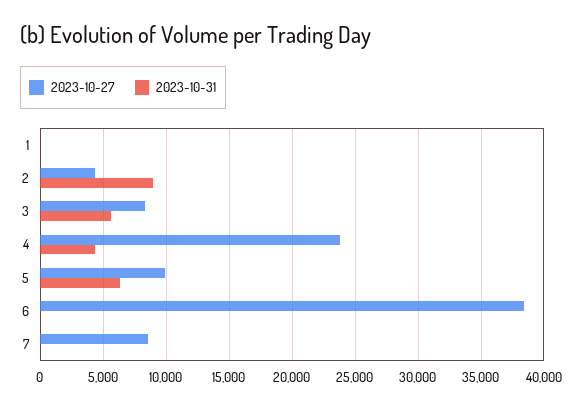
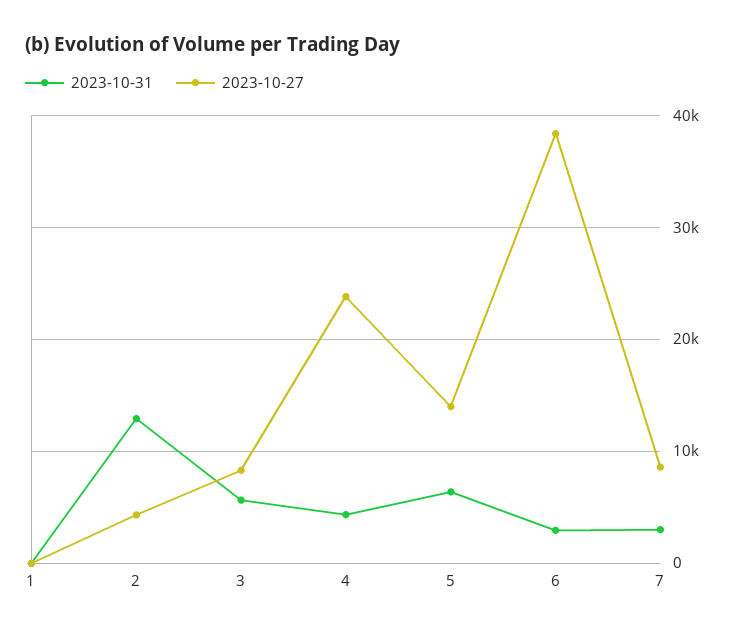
  {
    "2023-10-27": {
      "1": 0,
      "2": 4500,
      "3": 8500,
      "4": 24000,
-     "5": 10000,
+     "5": 14000,
      "6": 38500,
      "7": 8500
    },
    "2023-10-31": {
      "1": 0,
-     "2": 9000,
+     "2": 13000,
      "3": 5500,
      "4": 4500,
      "5": 6500,
-     "6": 0,
+     "6": 3000,
-     "7": 0
+     "7": 3000
    }
  }

